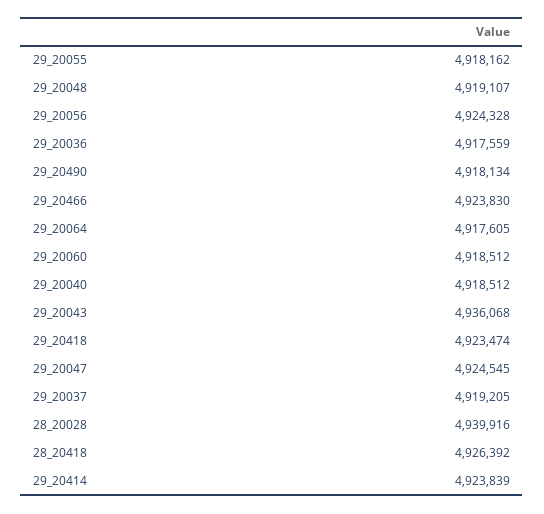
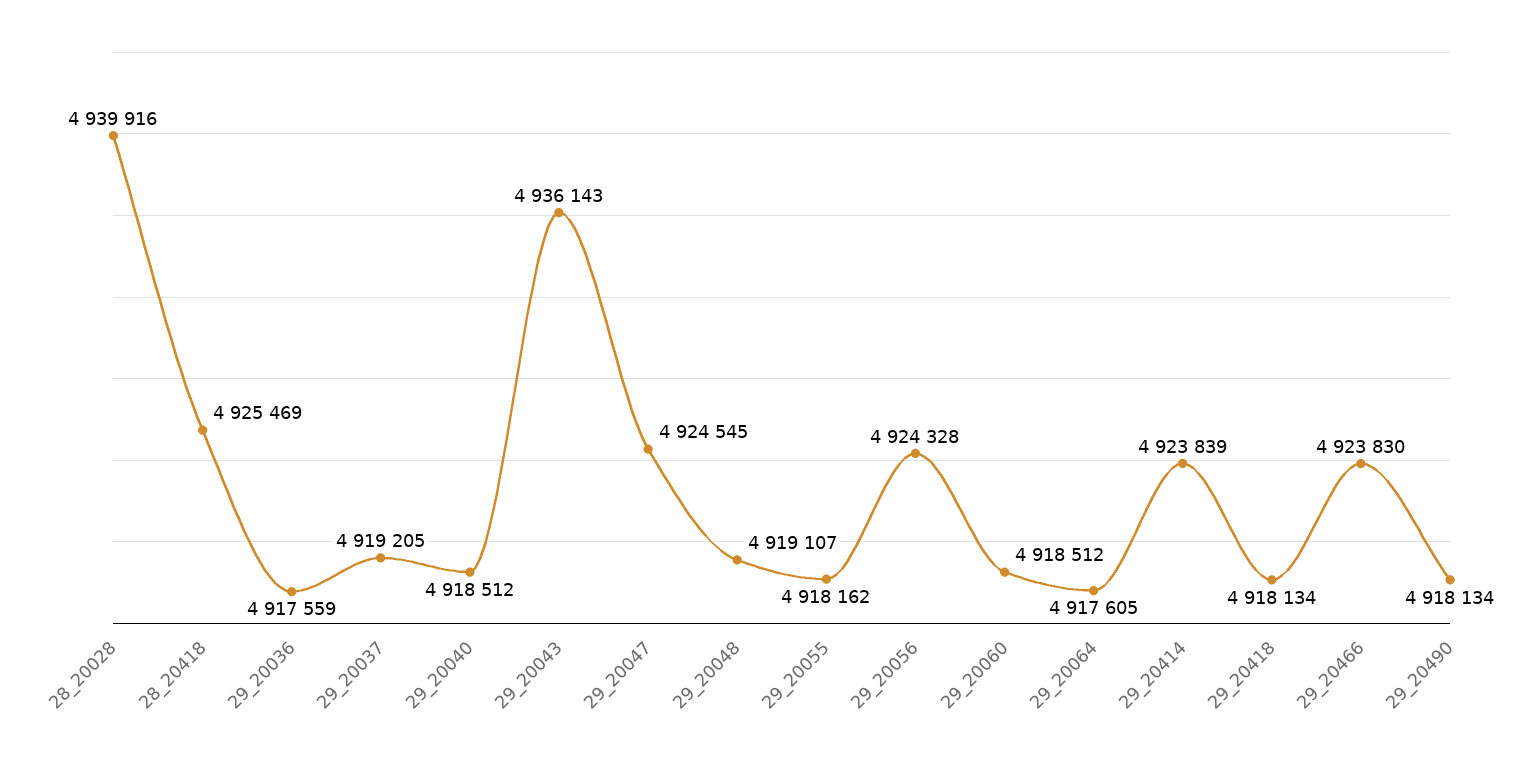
  {
    "29_20055": 4918162,
    "29_20048": 4919107,
    "29_20056": 4924328,
    "29_20036": 4917559,
    "29_20490": 4918134,
    "29_20466": 4923830,
    "29_20064": 4917605,
    "29_20060": 4918512,
    "29_20040": 4918512,
-   "29_20043": 4936068,
+   "29_20043": 4936143,
-   "29_20418": 4923474,
+   "29_20418": 4918134,
    "29_20047": 4924545,
    "29_20037": 4919205,
    "28_20028": 4939916,
-   "28_20418": 4926392,
+   "28_20418": 4925469,
    "29_20414": 4923839
  }

